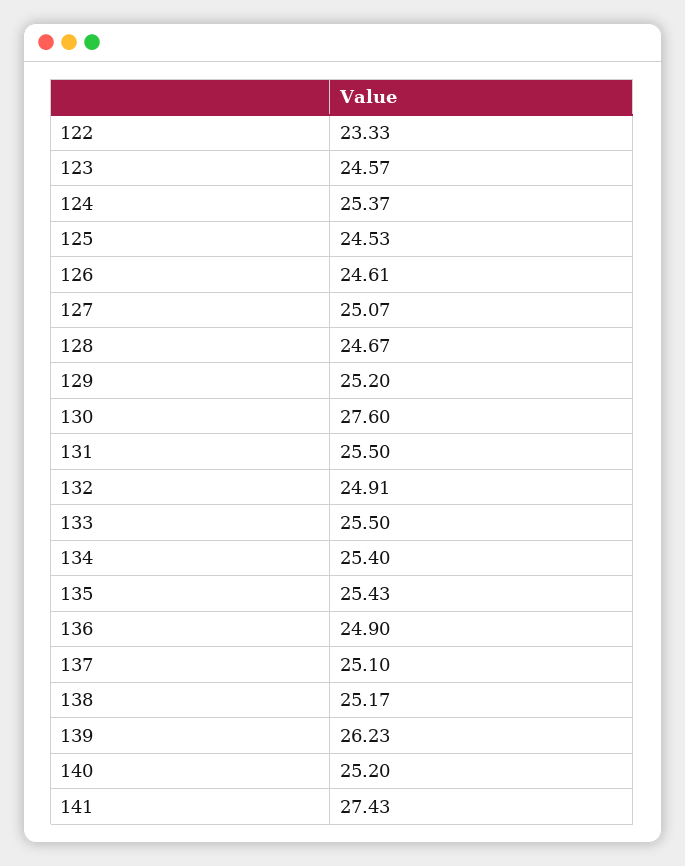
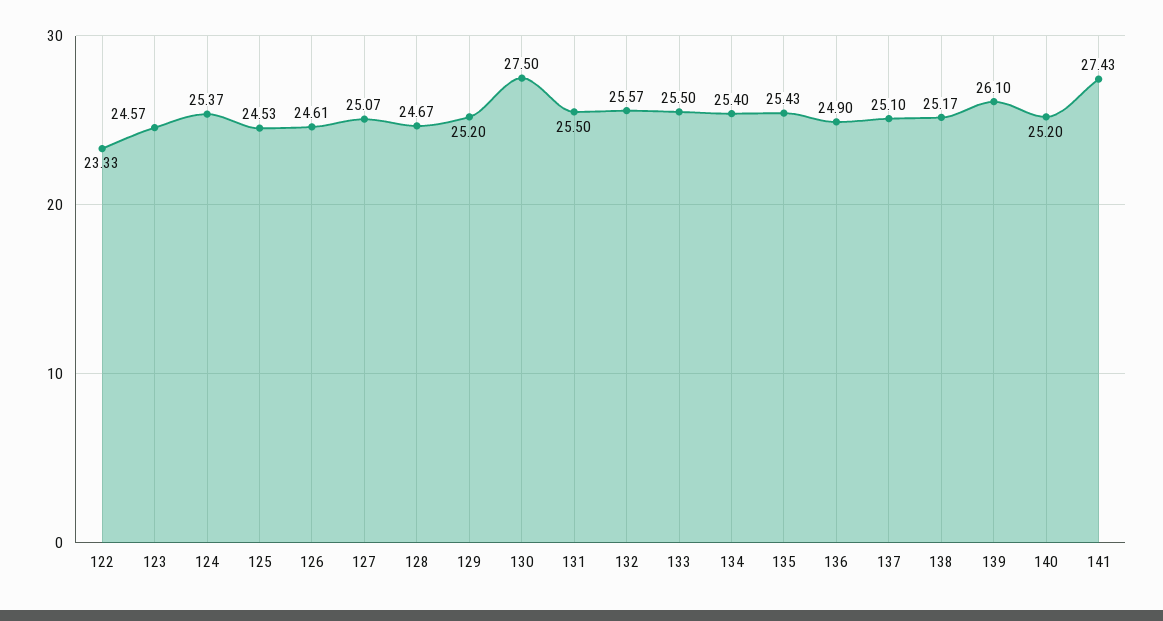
  {
    "122": 23.33,
    "123": 24.57,
    "124": 25.37,
    "125": 24.53,
    "126": 24.61,
    "127": 25.07,
    "128": 24.67,
    "129": 25.2,
-   "130": 27.6,
+   "130": 27.5,
    "131": 25.5,
-   "132": 24.91,
+   "132": 25.57,
    "133": 25.5,
    "134": 25.4,
    "135": 25.43,
    "136": 24.9,
    "137": 25.1,
    "138": 25.17,
-   "139": 26.23,
+   "139": 26.1,
    "140": 25.2,
    "141": 27.43
  }

